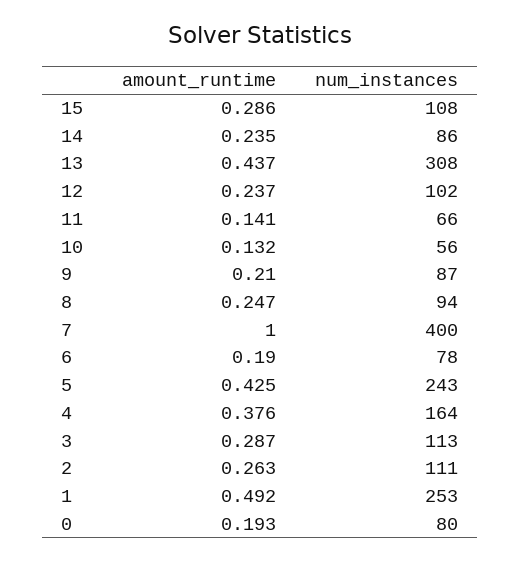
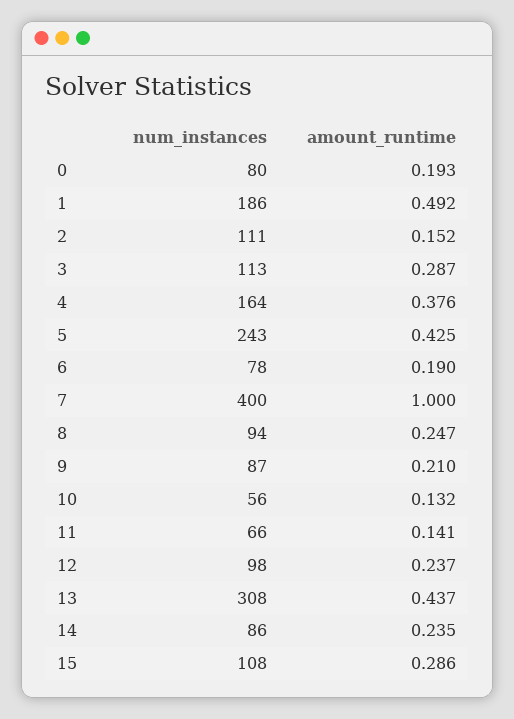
  {
    "amount_runtime": {
      "15": 0.286,
      "14": 0.235,
      "13": 0.437,
      "12": 0.237,
      "11": 0.141,
      "10": 0.132,
      "9": 0.21,
      "8": 0.247,
      "7": 1,
      "6": 0.19,
      "5": 0.425,
      "4": 0.376,
      "3": 0.287,
-     "2": 0.263,
+     "2": 0.152,
      "1": 0.492,
      "0": 0.193
    },
    "num_instances": {
      "15": 108,
      "14": 86,
      "13": 308,
-     "12": 102,
+     "12": 98,
      "11": 66,
      "10": 56,
      "9": 87,
      "8": 94,
      "7": 400,
      "6": 78,
      "5": 243,
      "4": 164,
      "3": 113,
      "2": 111,
-     "1": 253,
+     "1": 186,
      "0": 80
    }
  }

